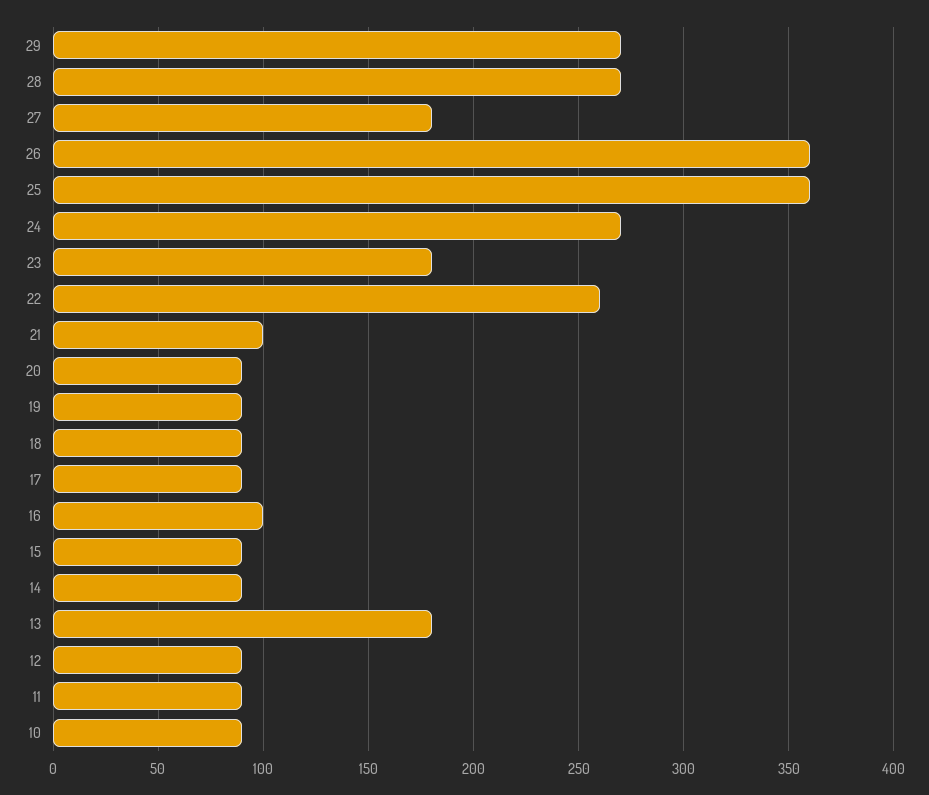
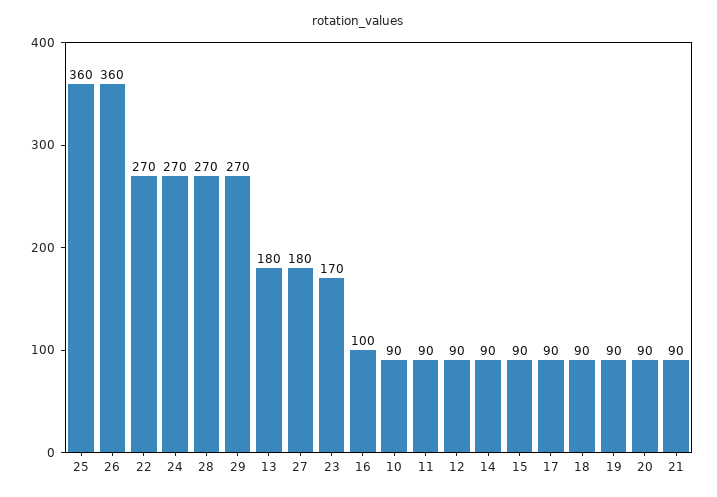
  {
    "29": 270,
    "28": 270,
    "27": 180,
    "26": 360,
    "25": 360,
    "24": 270,
-   "23": 180,
+   "23": 170,
-   "22": 260,
+   "22": 270,
-   "21": 100,
+   "21": 90,
    "20": 90,
    "19": 90,
    "18": 90,
    "17": 90,
    "16": 100,
    "15": 90,
    "14": 90,
    "13": 180,
    "12": 90,
    "11": 90,
    "10": 90
  }

